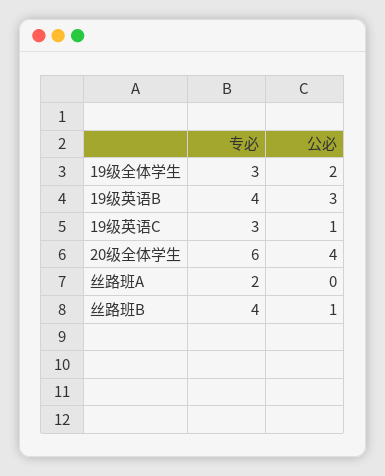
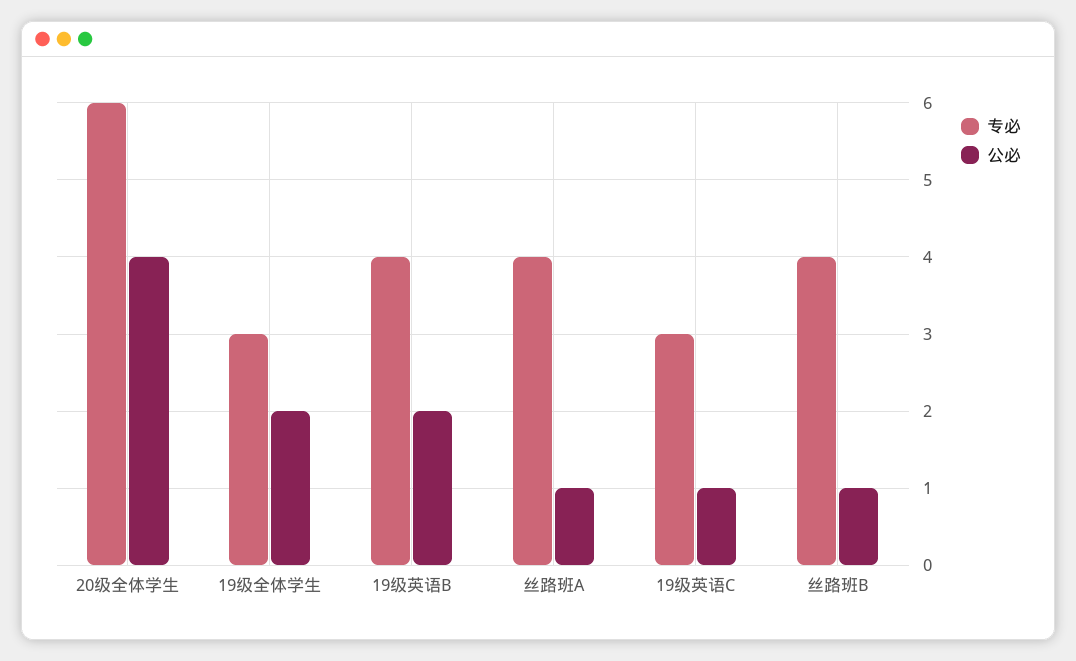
  {
    "专必": {
      "19级全体学生": 3,
      "19级英语B": 4,
      "19级英语C": 3,
      "20级全体学生": 6,
-     "丝路班A": 2,
+     "丝路班A": 4,
      "丝路班B": 4
    },
    "公必": {
      "19级全体学生": 2,
-     "19级英语B": 3,
+     "19级英语B": 2,
      "19级英语C": 1,
      "20级全体学生": 4,
-     "丝路班A": 0,
+     "丝路班A": 1,
      "丝路班B": 1
    }
  }

